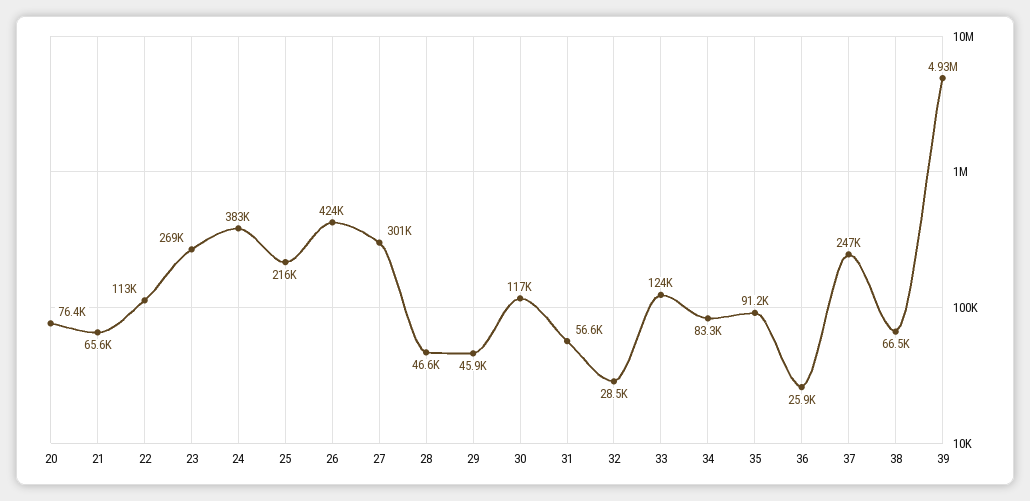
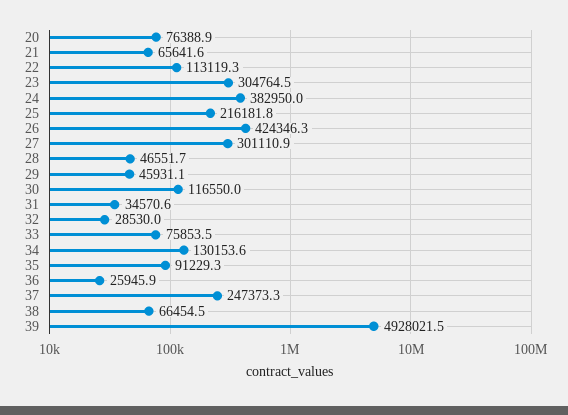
  {
    "20": 76388.9,
    "21": 65641.6,
    "22": 113119.3,
-   "23": 269000,
+   "23": 304764.5,
    "24": 382950,
    "25": 216181.8,
    "26": 424346.3,
    "27": 301110.9,
    "28": 46551.7,
    "29": 45931.1,
    "30": 116550,
-   "31": 56600,
+   "31": 34570.6,
    "32": 28530,
-   "33": 124000,
+   "33": 75853.5,
-   "34": 83300,
+   "34": 130153.6,
    "35": 91229.3,
    "36": 25945.9,
    "37": 247373.3,
    "38": 66454.5,
    "39": 4928021.5
  }

